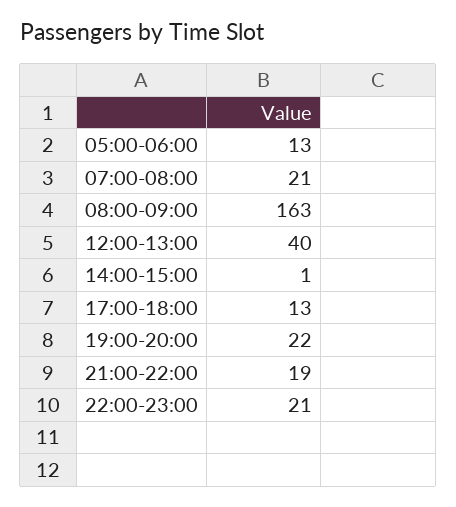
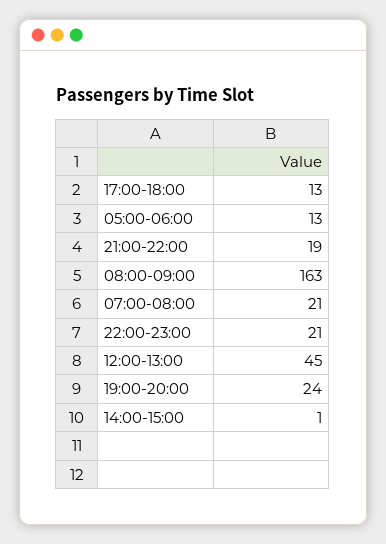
  {
    "05:00-06:00": 13,
    "07:00-08:00": 21,
    "08:00-09:00": 163,
-   "12:00-13:00": 40,
+   "12:00-13:00": 45,
    "14:00-15:00": 1,
    "17:00-18:00": 13,
-   "19:00-20:00": 22,
+   "19:00-20:00": 24,
    "21:00-22:00": 19,
    "22:00-23:00": 21
  }

